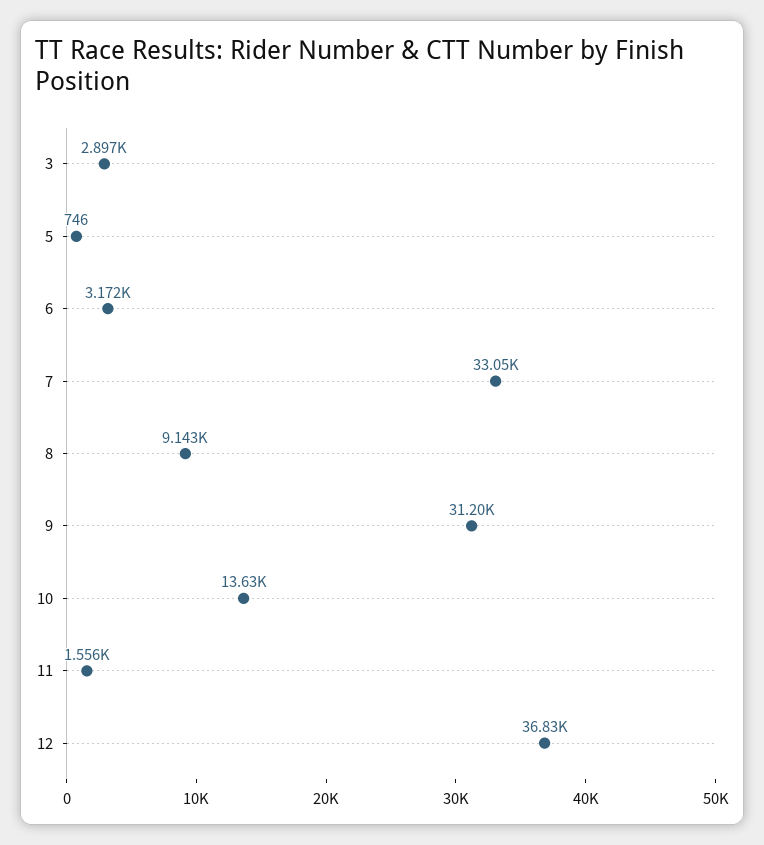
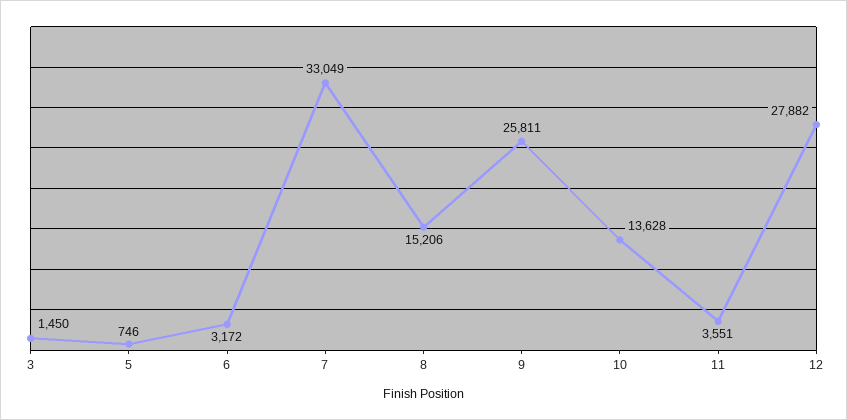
  {
-   "3": 2897,
+   "3": 1450,
    "5": 746,
    "6": 3172,
    "7": 33049,
-   "8": 9143,
+   "8": 15206,
-   "9": 31200,
+   "9": 25811,
    "10": 13628,
-   "11": 1556,
+   "11": 3551,
-   "12": 36830
+   "12": 27882
  }

